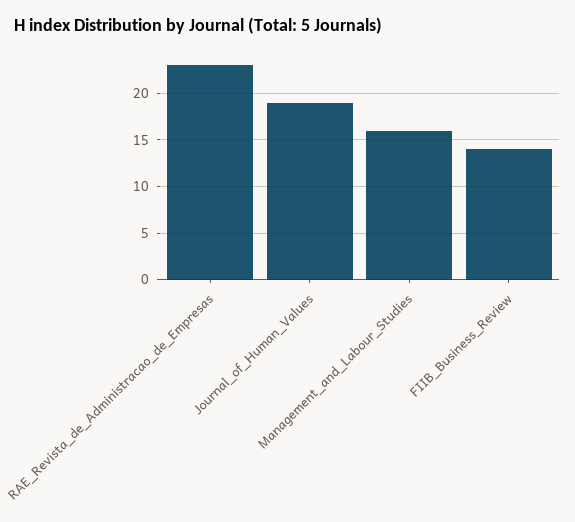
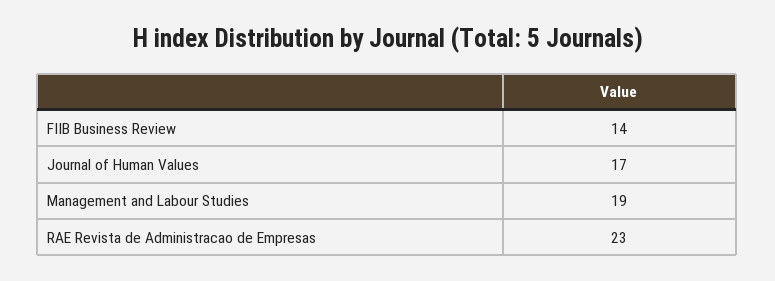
  {
    "RAE_Revista_de_Administracao_de_Empresas": 23,
-   "Journal_of_Human_Values": 19,
+   "Journal_of_Human_Values": 17,
-   "Management_and_Labour_Studies": 16,
+   "Management_and_Labour_Studies": 19,
    "FIIB_Business_Review": 14
  }

